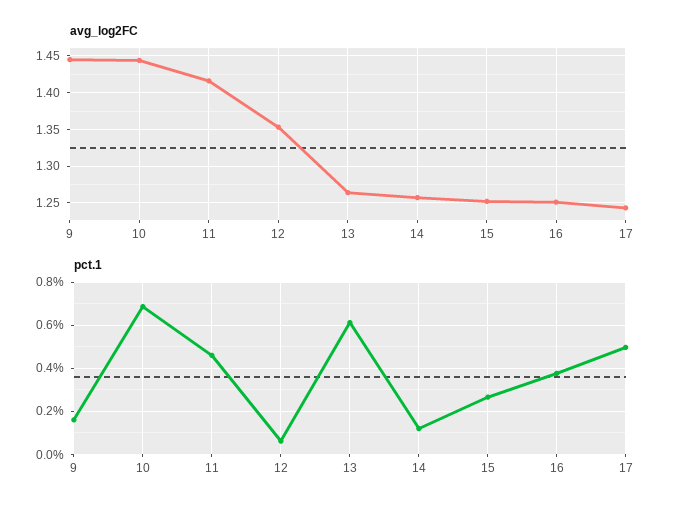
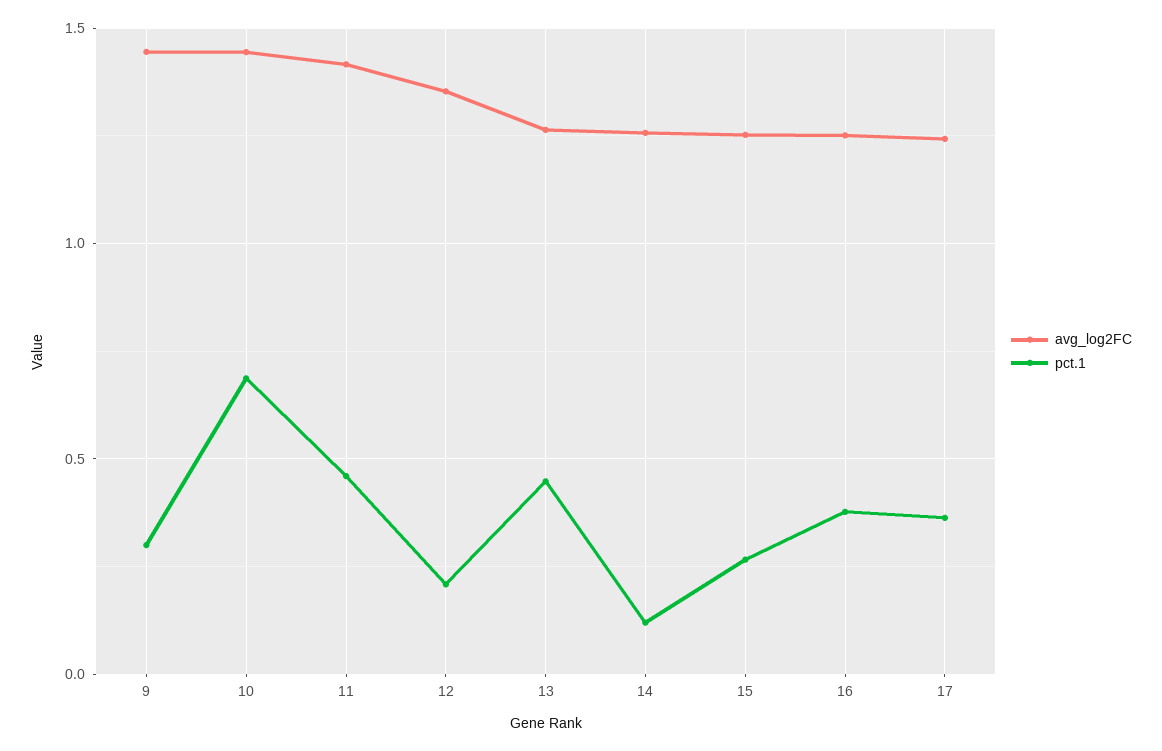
  {
    "avg_log2FC": {
      "9": 1.45,
      "10": 1.44,
      "11": 1.42,
      "12": 1.35,
      "13": 1.26,
      "14": 1.26,
      "15": 1.25,
      "16": 1.25,
      "17": 1.24
    },
    "pct.1": {
-     "9": 0.15,
+     "9": 0.3,
      "10": 0.7,
      "11": 0.45,
-     "12": 0.05,
+     "12": 0.2,
-     "13": 0.6,
+     "13": 0.45,
      "14": 0.1,
      "15": 0.25,
      "16": 0.4,
-     "17": 0.5
+     "17": 0.35
    }
  }

